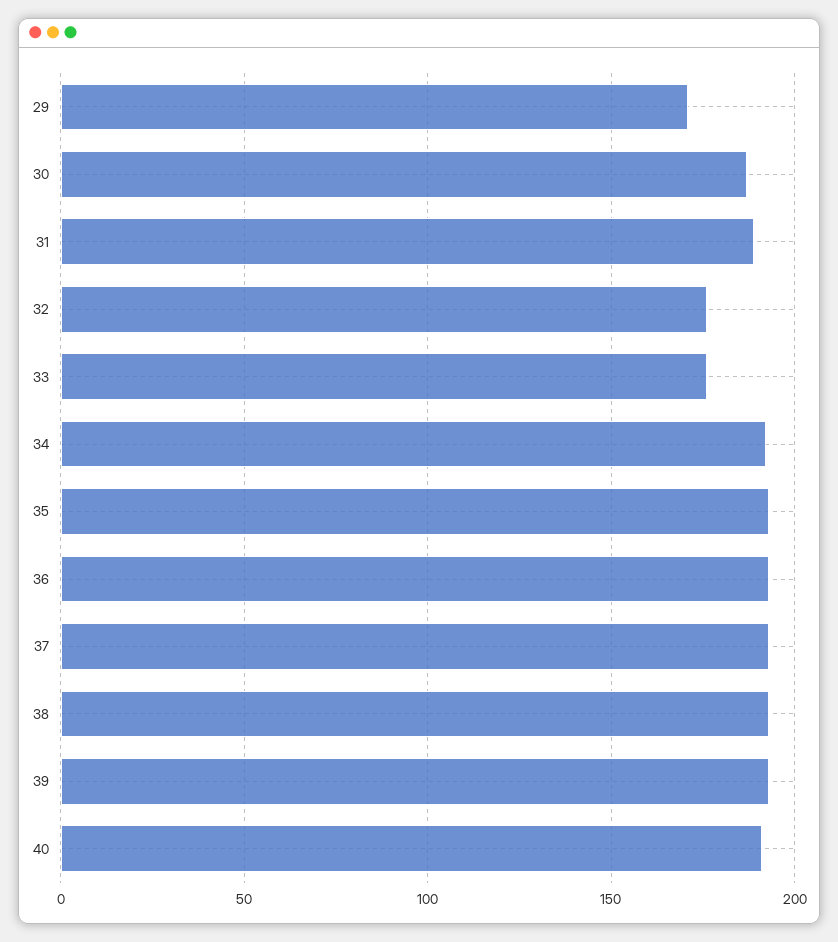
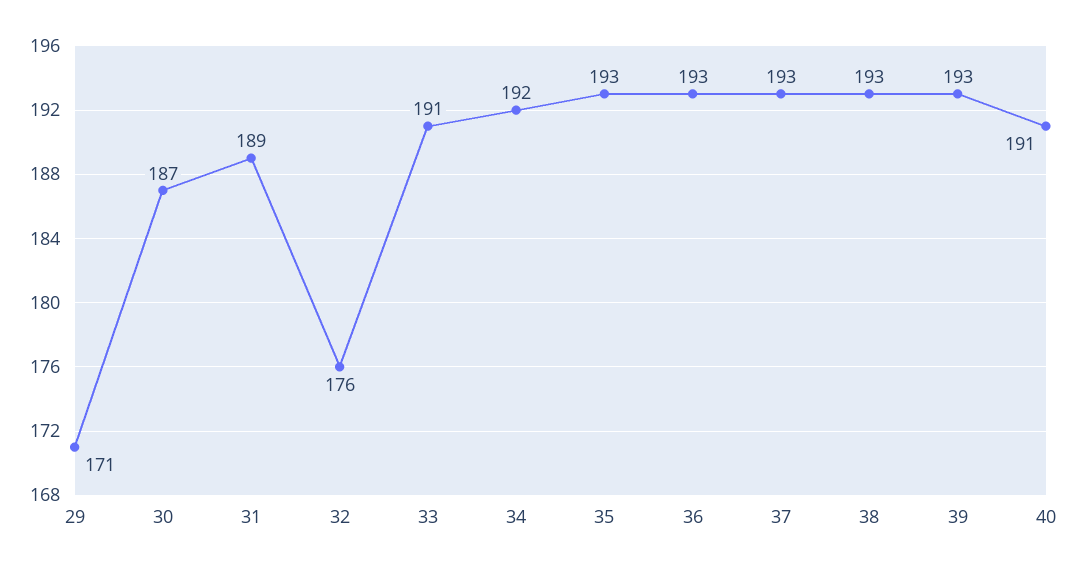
  {
    "29": 171,
    "30": 187,
    "31": 189,
    "32": 176,
-   "33": 175,
+   "33": 191,
    "34": 192,
    "35": 193,
    "36": 193,
    "37": 193,
    "38": 193,
    "39": 193,
    "40": 191
  }

